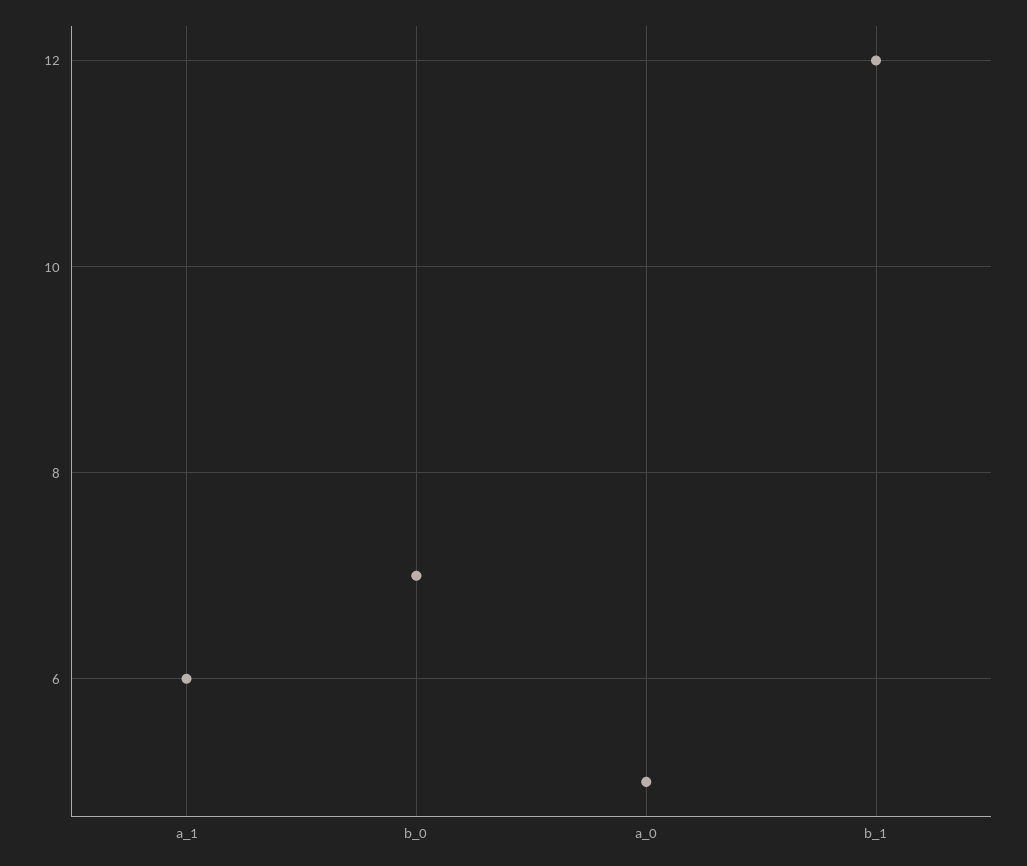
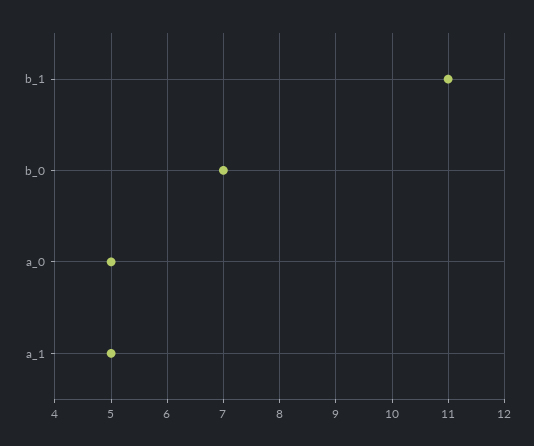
  {
-   "a_1": 6,
+   "a_1": 5,
    "b_0": 7,
    "a_0": 5,
-   "b_1": 12
+   "b_1": 11
  }

